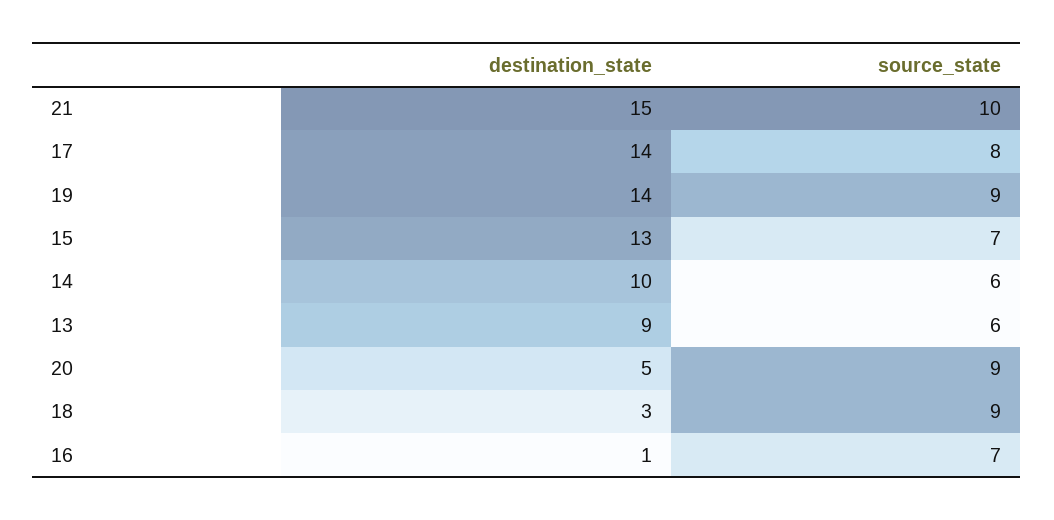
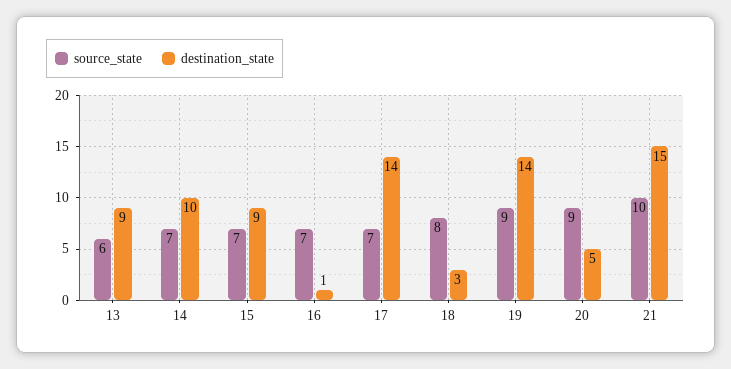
  {
    "destination_state": {
      "21": 15,
      "17": 14,
      "19": 14,
-     "15": 13,
+     "15": 9,
      "14": 10,
      "13": 9,
      "20": 5,
      "18": 3,
      "16": 1
    },
    "source_state": {
      "21": 10,
-     "17": 8,
+     "17": 7,
      "19": 9,
      "15": 7,
-     "14": 6,
+     "14": 7,
      "13": 6,
      "20": 9,
-     "18": 9,
+     "18": 8,
      "16": 7
    }
  }

